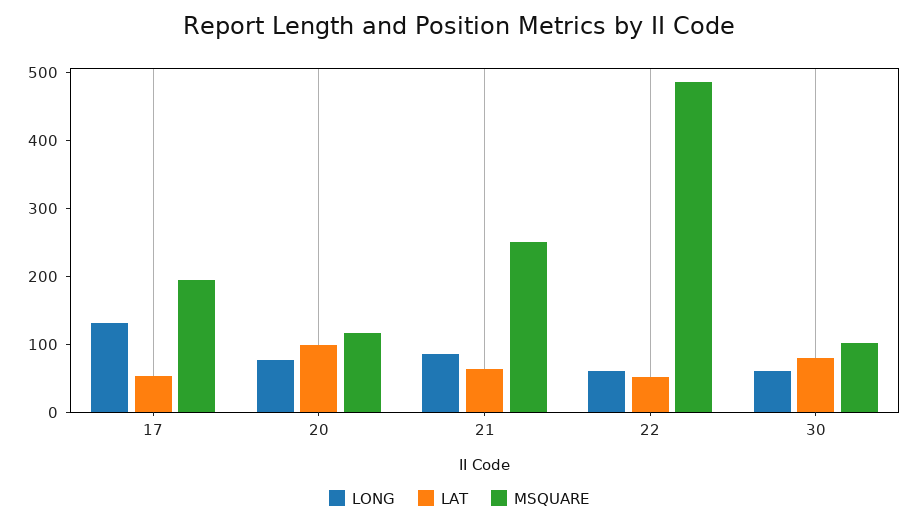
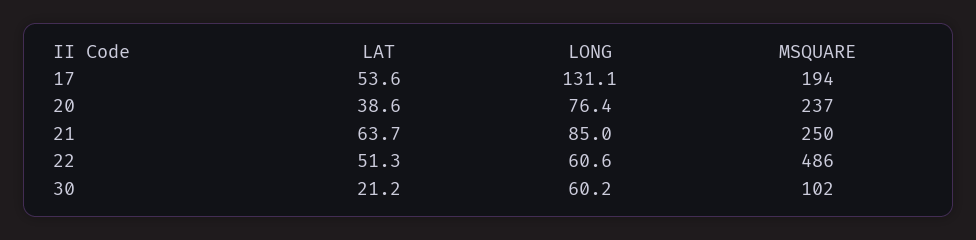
  {
    "LONG": {
      "17": 131.1,
      "20": 76.4,
      "21": 85,
      "22": 60.6,
      "30": 60.2
    },
    "LAT": {
      "17": 53.6,
-     "20": 100,
+     "20": 38.6,
      "21": 63.7,
      "22": 51.3,
-     "30": 80
+     "30": 21.2
    },
    "MSQUARE": {
      "17": 194,
-     "20": 120,
+     "20": 237,
      "21": 250,
      "22": 486,
      "30": 102
    }
  }

